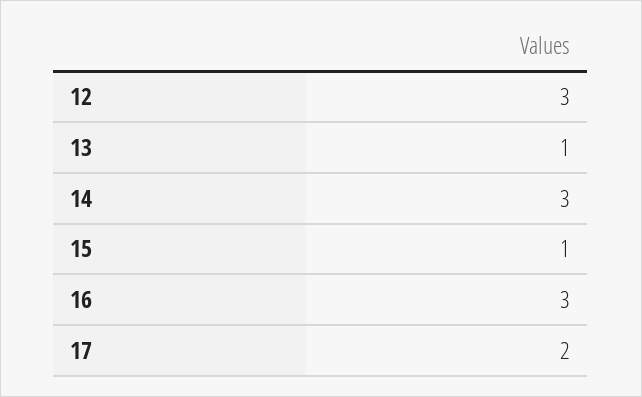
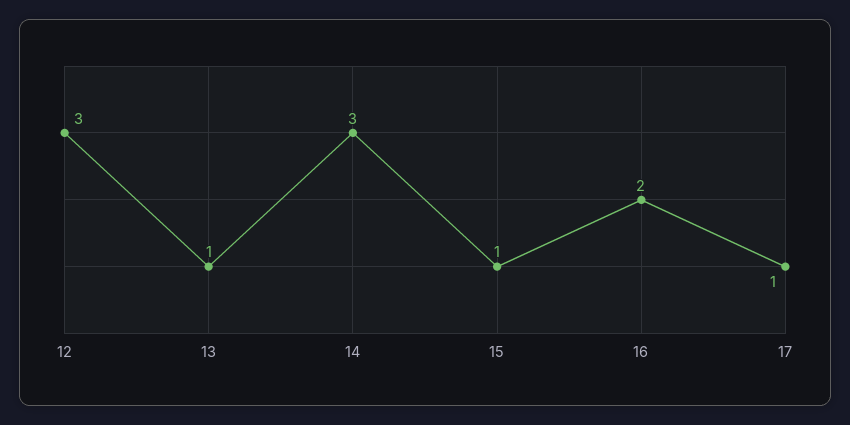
  {
    "12": 3,
    "13": 1,
    "14": 3,
    "15": 1,
-   "16": 3,
+   "16": 2,
-   "17": 2
+   "17": 1
  }

